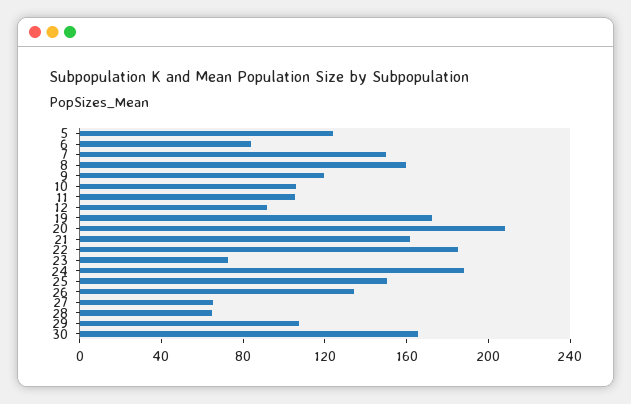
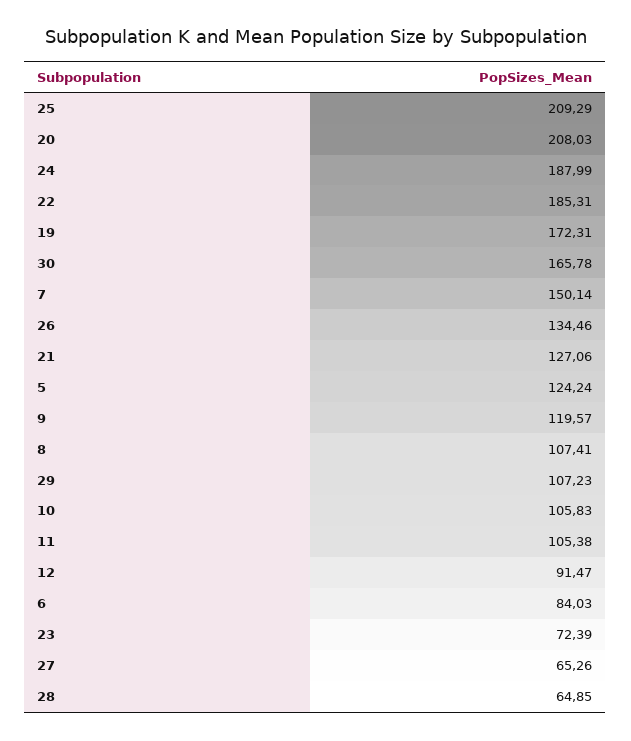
  {
    "5": 124.24,
    "6": 84.03,
    "7": 150.14,
-   "8": 160,
+   "8": 107.41,
    "9": 119.57,
    "10": 105.83,
    "11": 105.38,
    "12": 91.47,
    "19": 172.31,
    "20": 208.03,
-   "21": 160,
+   "21": 127.06,
    "22": 185.31,
    "23": 72.39,
    "24": 187.99,
-   "25": 150,
+   "25": 209.29,
    "26": 134.46,
    "27": 65.26,
    "28": 64.85,
    "29": 107.23,
    "30": 165.78
  }

